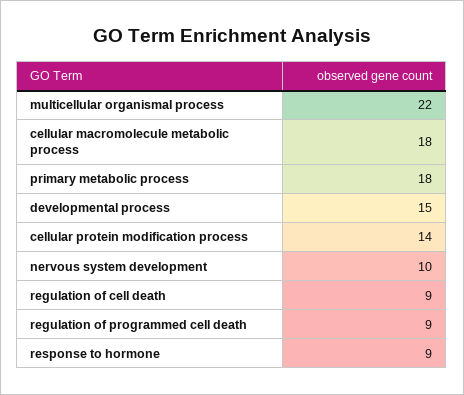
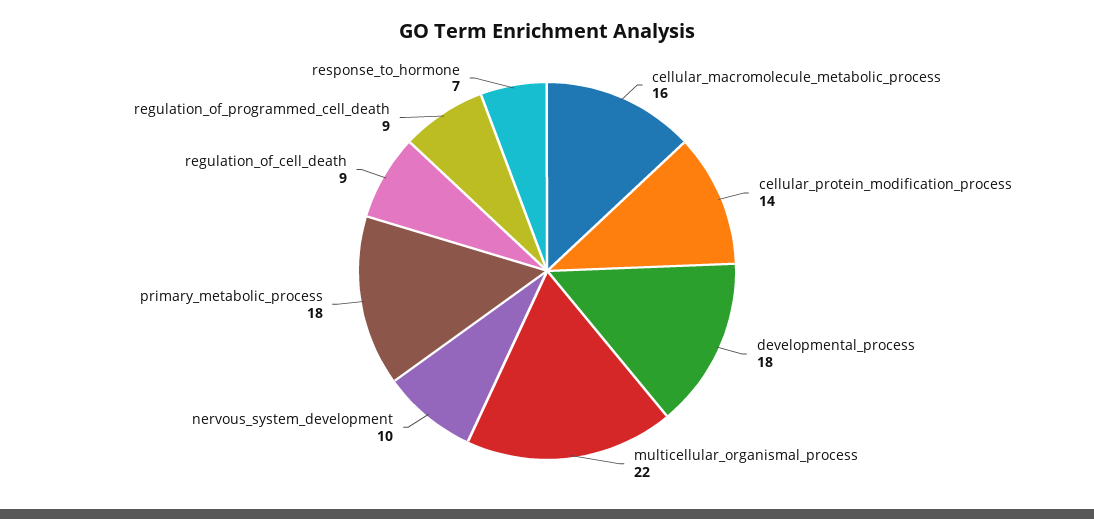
  {
    "multicellular organismal process": 22,
-   "cellular macromolecule metabolic process": 18,
+   "cellular macromolecule metabolic process": 16,
    "primary metabolic process": 18,
-   "developmental process": 15,
+   "developmental process": 18,
    "cellular protein modification process": 14,
    "nervous system development": 10,
    "regulation of cell death": 9,
    "regulation of programmed cell death": 9,
-   "response to hormone": 9
+   "response to hormone": 7
  }

